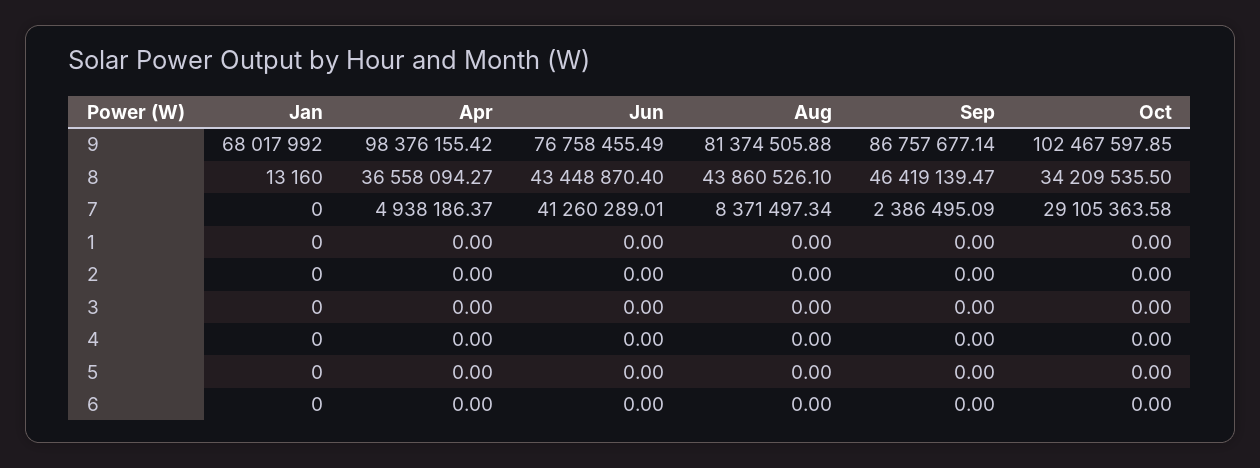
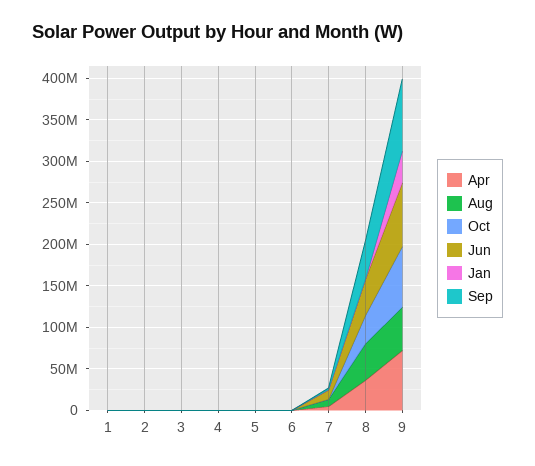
  {
    "Jan": {
-     "9": 68017992,
+     "9": 40000000,
      "8": 13160,
      "7": 0,
      "1": 0,
      "2": 0,
      "3": 0,
      "4": 0,
      "5": 0,
      "6": 0
    },
    "Apr": {
-     "9": 98376155.42,
+     "9": 70000000,
      "8": 36558094.27,
      "7": 4938186.37,
      "1": 0,
      "2": 0,
      "3": 0,
      "4": 0,
      "5": 0,
      "6": 0
    },
    "Jun": {
      "9": 76758455.49,
      "8": 43448870.4,
-     "7": 41260289.01,
+     "7": 10000000,
      "1": 0,
      "2": 0,
      "3": 0,
      "4": 0,
      "5": 0,
      "6": 0
    },
    "Aug": {
-     "9": 81374505.88,
+     "9": 50000000,
      "8": 43860526.1,
      "7": 8371497.34,
      "1": 0,
      "2": 0,
      "3": 0,
      "4": 0,
      "5": 0,
      "6": 0
    },
    "Sep": {
      "9": 86757677.14,
      "8": 46419139.47,
      "7": 2386495.09,
      "1": 0,
      "2": 0,
      "3": 0,
      "4": 0,
      "5": 0,
      "6": 0
    },
    "Oct": {
-     "9": 102467597.85,
+     "9": 70000000,
      "8": 34209535.5,
-     "7": 29105363.58,
+     "7": 0,
      "1": 0,
      "2": 0,
      "3": 0,
      "4": 0,
      "5": 0,
      "6": 0
    }
  }

